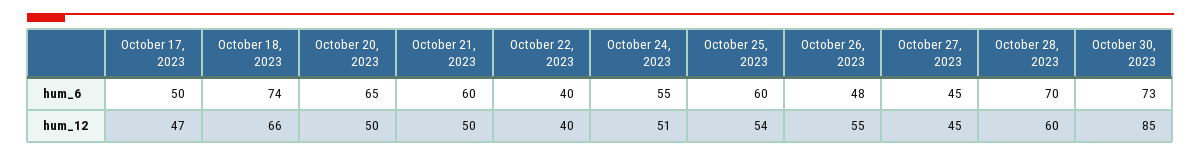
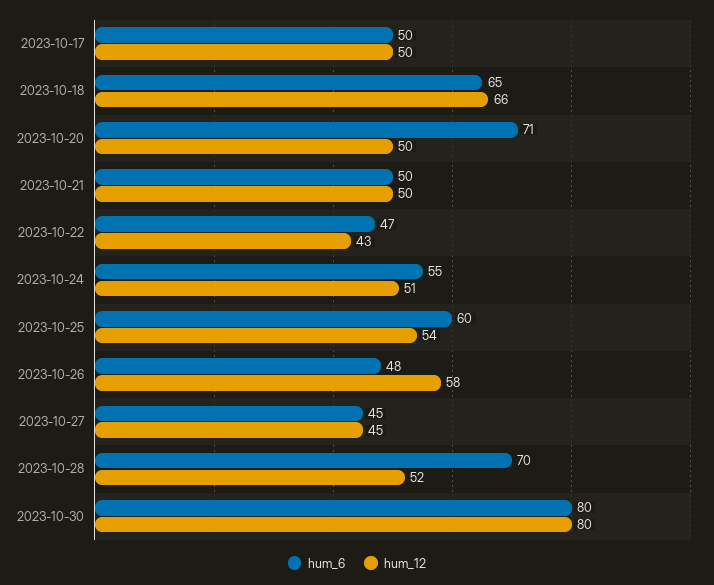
  {
    "hum_6": {
      "October 17, 2023": 50,
-     "October 18, 2023": 74,
+     "October 18, 2023": 65,
-     "October 20, 2023": 65,
+     "October 20, 2023": 71,
-     "October 21, 2023": 60,
+     "October 21, 2023": 50,
-     "October 22, 2023": 40,
+     "October 22, 2023": 47,
      "October 24, 2023": 55,
      "October 25, 2023": 60,
      "October 26, 2023": 48,
      "October 27, 2023": 45,
      "October 28, 2023": 70,
-     "October 30, 2023": 73
+     "October 30, 2023": 80
    },
    "hum_12": {
-     "October 17, 2023": 47,
+     "October 17, 2023": 50,
      "October 18, 2023": 66,
      "October 20, 2023": 50,
      "October 21, 2023": 50,
-     "October 22, 2023": 40,
+     "October 22, 2023": 43,
      "October 24, 2023": 51,
      "October 25, 2023": 54,
-     "October 26, 2023": 55,
+     "October 26, 2023": 58,
      "October 27, 2023": 45,
-     "October 28, 2023": 60,
+     "October 28, 2023": 52,
-     "October 30, 2023": 85
+     "October 30, 2023": 80
    }
  }

